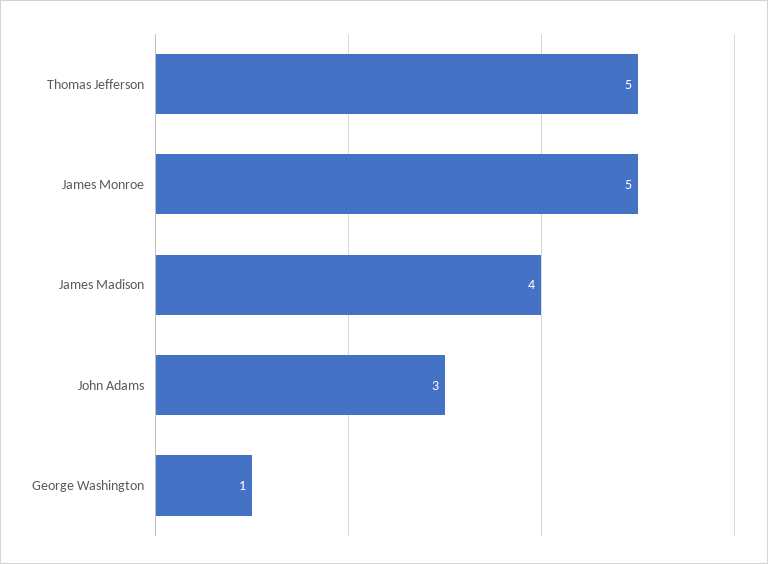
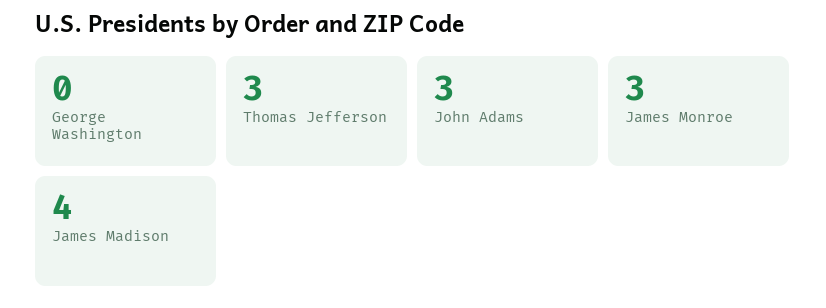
  {
-   "Thomas Jefferson": 5,
+   "Thomas Jefferson": 3,
-   "James Monroe": 5,
+   "James Monroe": 3,
    "James Madison": 4,
    "John Adams": 3,
-   "George Washington": 1
+   "George Washington": 0
  }

